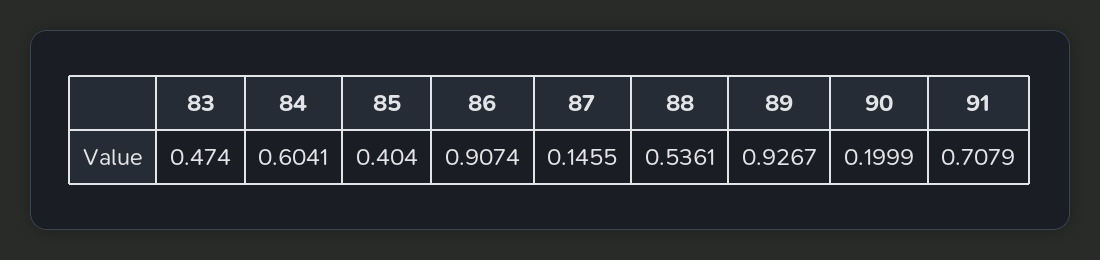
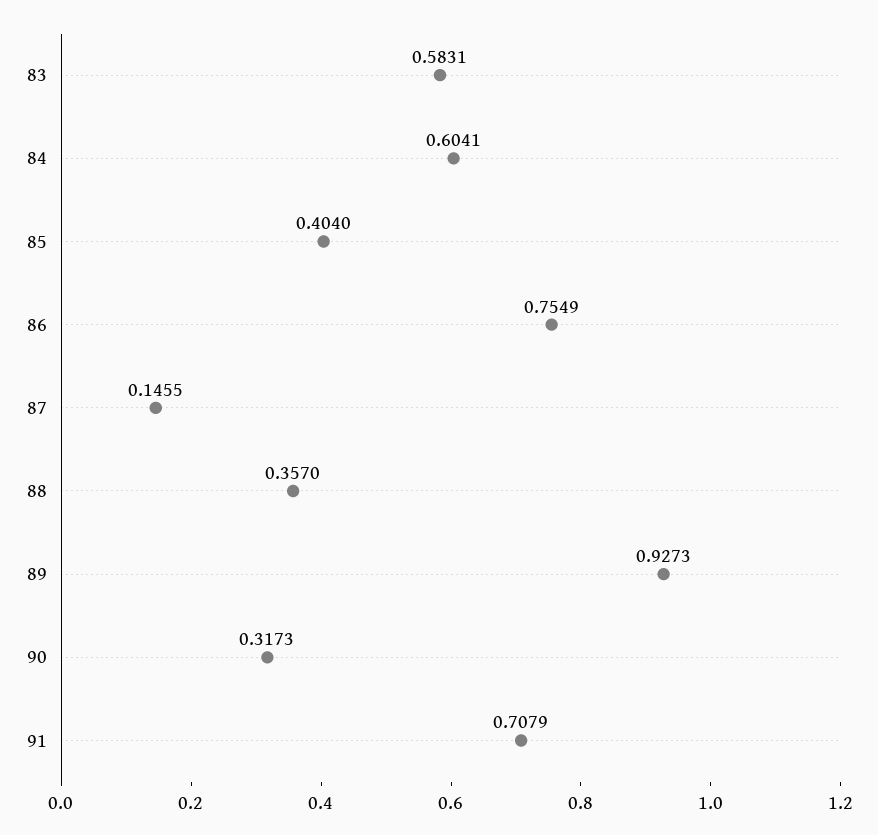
  {
-   "83": 0.474,
+   "83": 0.5831,
    "84": 0.6041,
    "85": 0.404,
-   "86": 0.9074,
+   "86": 0.7549,
    "87": 0.1455,
-   "88": 0.5361,
+   "88": 0.357,
-   "89": 0.9267,
+   "89": 0.9273,
-   "90": 0.1999,
+   "90": 0.3173,
    "91": 0.7079
  }

